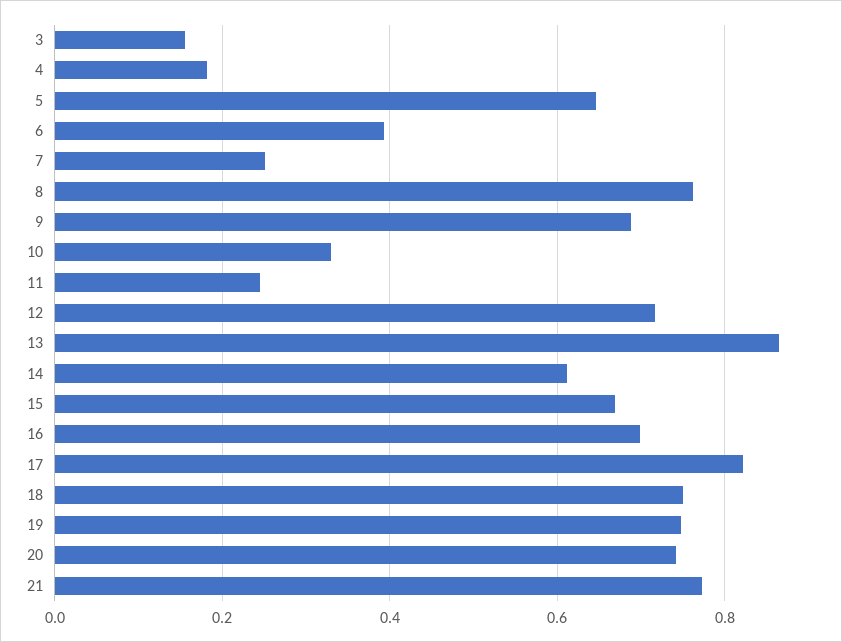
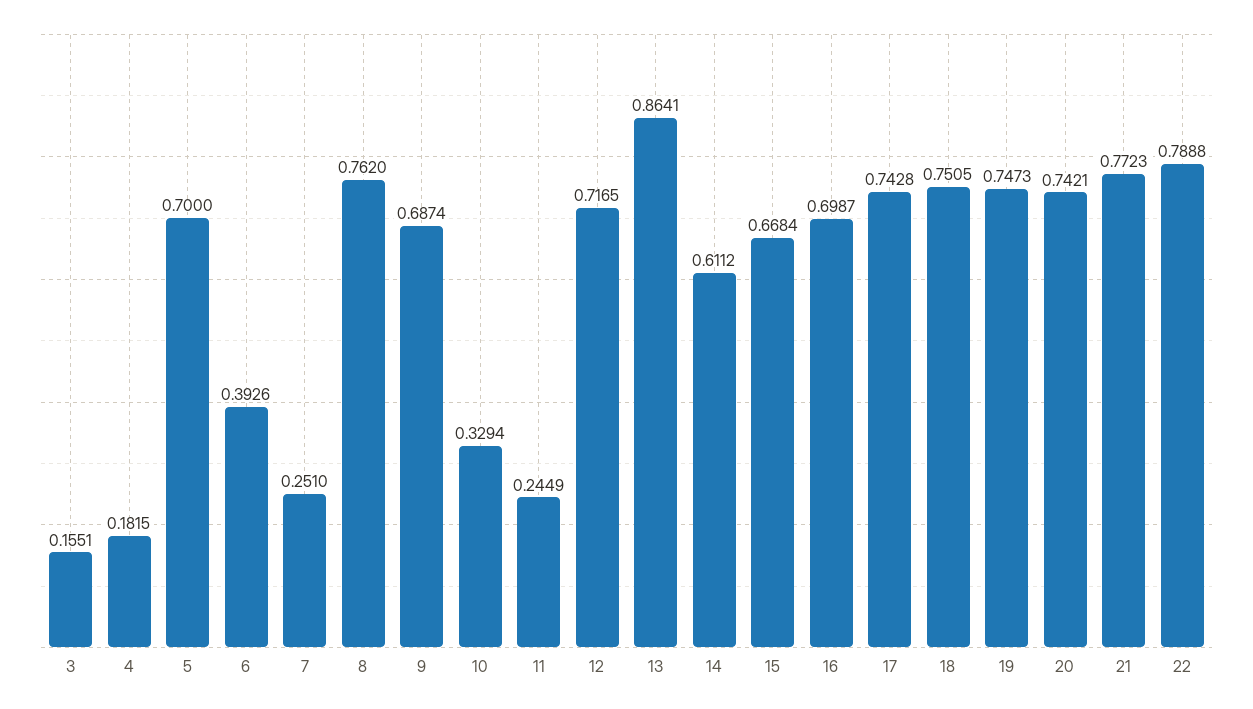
  {
    "3": 0.1551,
    "4": 0.1815,
-   "5": 0.64,
+   "5": 0.7,
    "6": 0.3926,
    "7": 0.251,
    "8": 0.762,
    "9": 0.6874,
    "10": 0.3294,
    "11": 0.2449,
    "12": 0.7165,
    "13": 0.8641,
    "14": 0.6112,
    "15": 0.6684,
    "16": 0.6987,
-   "17": 0.82,
+   "17": 0.7428,
    "18": 0.7505,
    "19": 0.7473,
    "20": 0.7421,
-   "21": 0.7723
+   "21": 0.7723,
+   "22": 0.7888
  }

